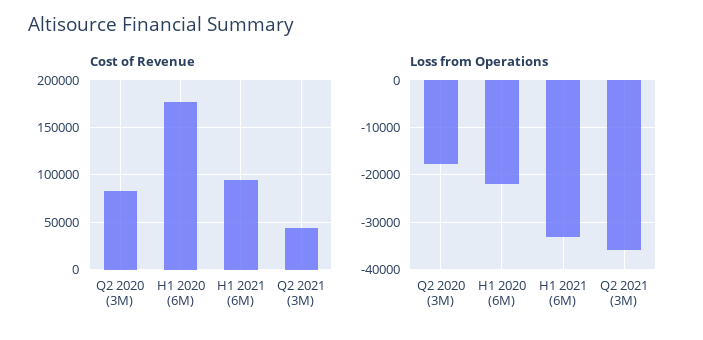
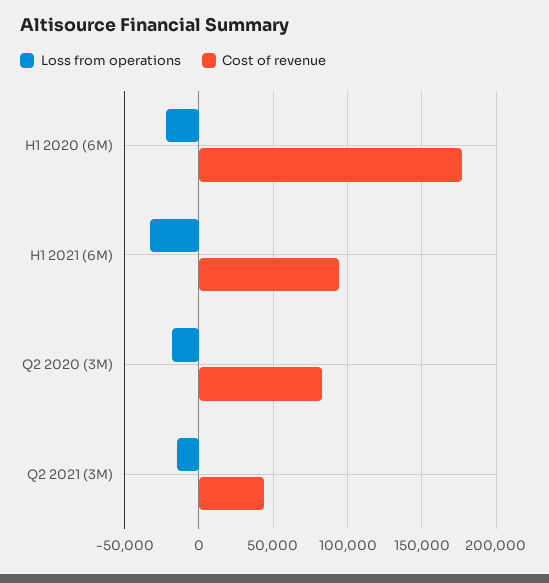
  {
    "Cost of Revenue": {
      "Q2 2020 (3M)": 85000,
      "H1 2020 (6M)": 175000,
      "H1 2021 (6M)": 95000,
      "Q2 2021 (3M)": 45000
    },
    "Loss from Operations": {
      "Q2 2020 (3M)": -18000,
      "H1 2020 (6M)": -22000,
      "H1 2021 (6M)": -34000,
-     "Q2 2021 (3M)": -36000
+     "Q2 2021 (3M)": -15000
    }
  }

